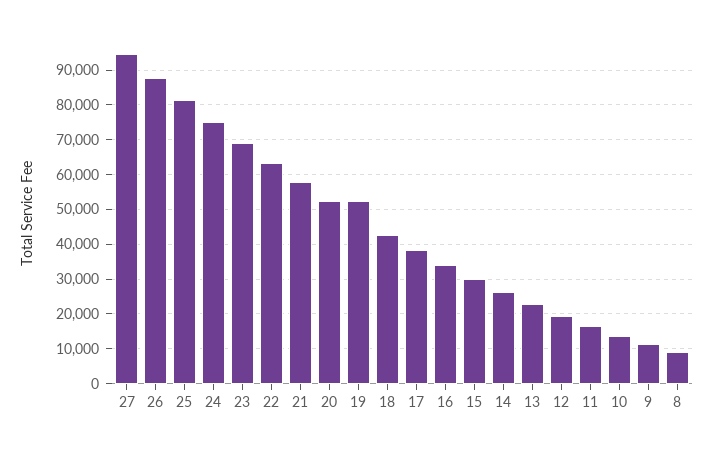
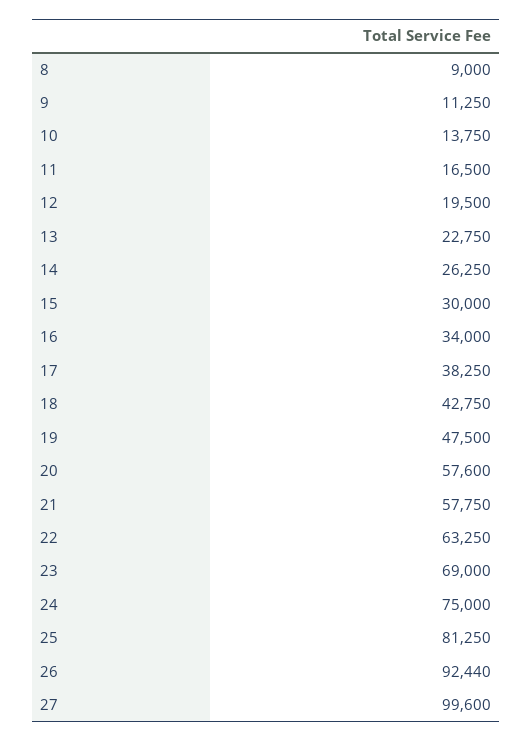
  {
-   "27": 94000,
+   "27": 99600,
-   "26": 88000,
+   "26": 92440,
    "25": 81250,
    "24": 75000,
    "23": 69000,
    "22": 63250,
    "21": 57750,
-   "20": 52000,
+   "20": 57600,
-   "19": 52000,
+   "19": 47500,
    "18": 42750,
    "17": 38250,
    "16": 34000,
    "15": 30000,
    "14": 26250,
    "13": 22750,
    "12": 19500,
    "11": 16500,
    "10": 13750,
    "9": 11250,
    "8": 9000
  }

